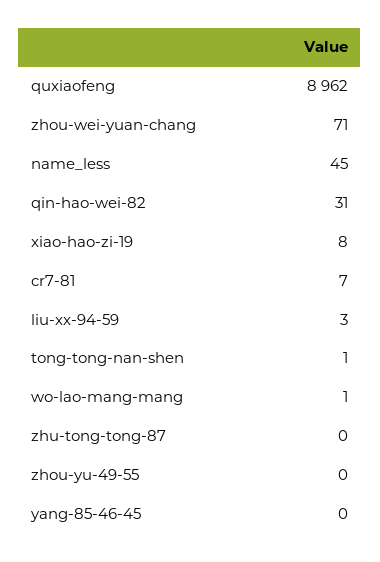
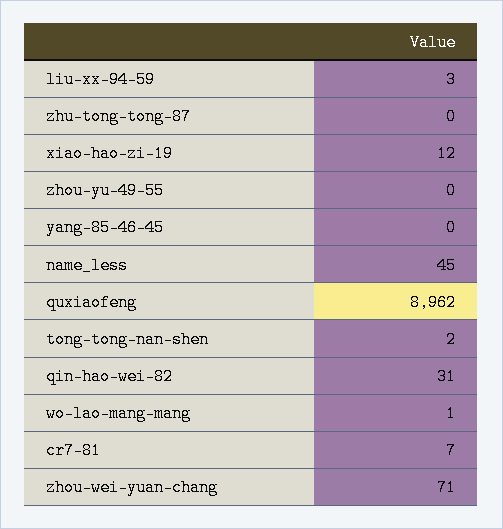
  {
    "quxiaofeng": 8962,
    "zhou-wei-yuan-chang": 71,
    "name_less": 45,
    "qin-hao-wei-82": 31,
-   "xiao-hao-zi-19": 8,
+   "xiao-hao-zi-19": 12,
    "cr7-81": 7,
    "liu-xx-94-59": 3,
-   "tong-tong-nan-shen": 1,
+   "tong-tong-nan-shen": 2,
    "wo-lao-mang-mang": 1,
    "zhu-tong-tong-87": 0,
    "zhou-yu-49-55": 0,
    "yang-85-46-45": 0
  }

